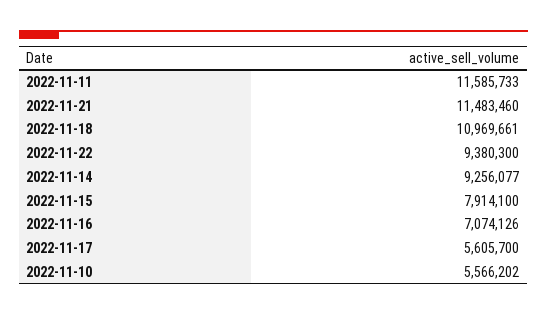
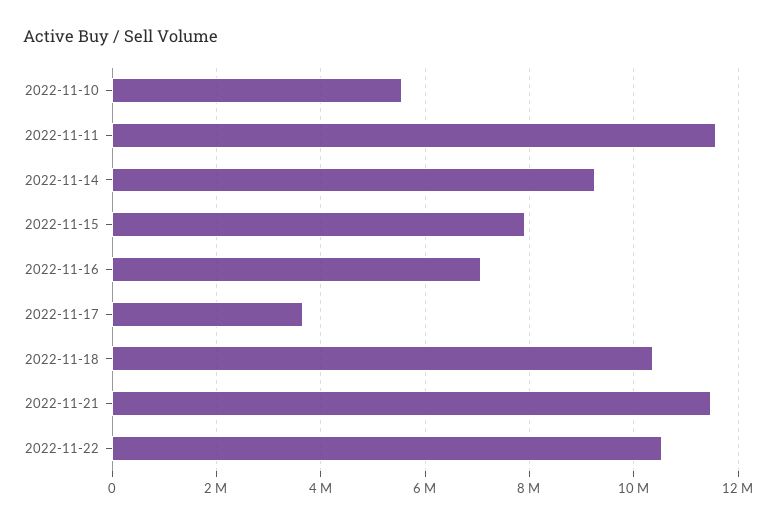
  {
    "2022-11-11": 11585733,
    "2022-11-21": 11483460,
-   "2022-11-18": 10969661,
+   "2022-11-18": 10400000,
-   "2022-11-22": 9380300,
+   "2022-11-22": 10600000,
    "2022-11-14": 9256077,
    "2022-11-15": 7914100,
    "2022-11-16": 7074126,
-   "2022-11-17": 5605700,
+   "2022-11-17": 3600000,
    "2022-11-10": 5566202
  }

